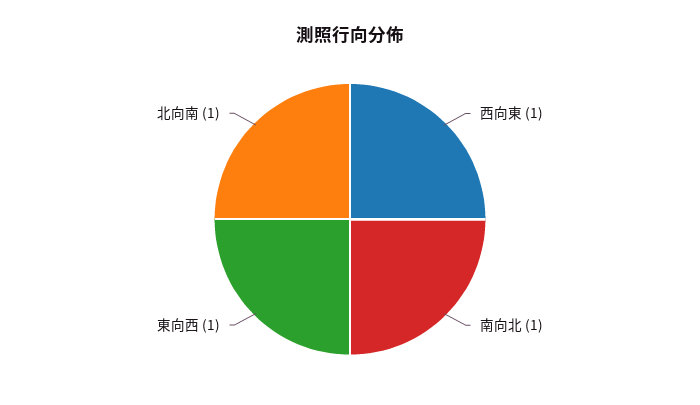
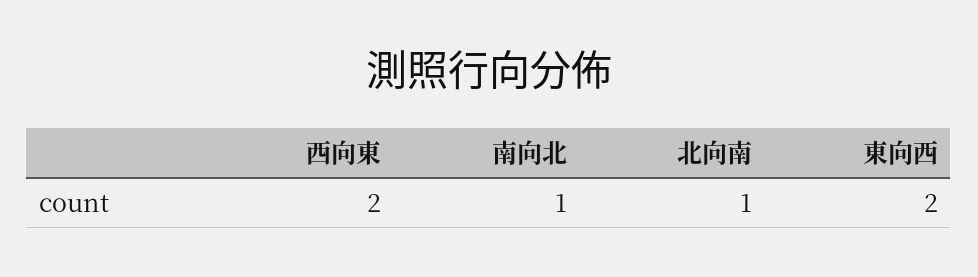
  {
-   "西向東": 1,
+   "西向東": 2,
    "南向北": 1,
-   "東向西": 1,
+   "東向西": 2,
    "北向南": 1
  }

